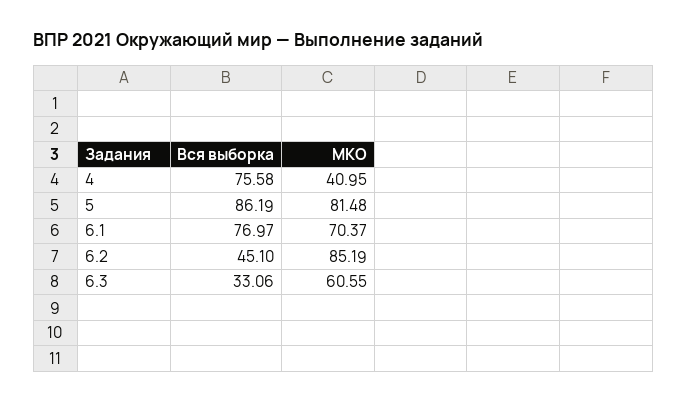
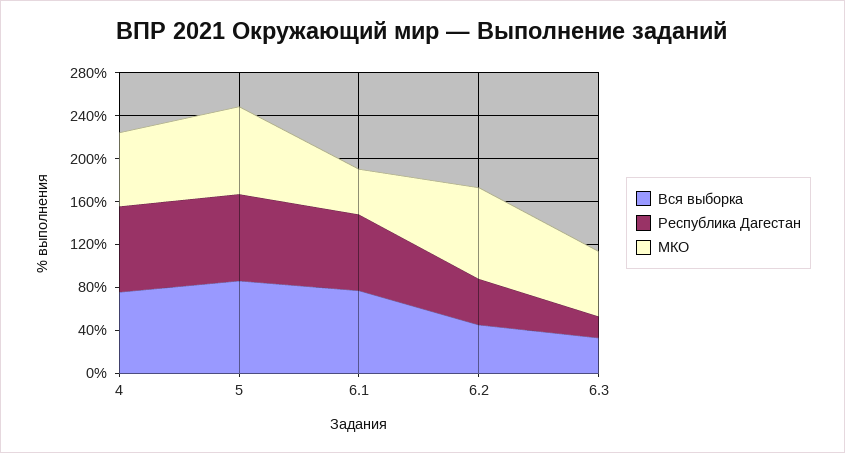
  {
    "Вся выборка": {
      "4": 75.58,
      "5": 86.19,
      "6.1": 76.97,
      "6.2": 45.1,
      "6.3": 33.06
    },
    "МКО": {
-     "4": 40.95,
+     "4": 70,
      "5": 81.48,
-     "6.1": 70.37,
+     "6.1": 40,
      "6.2": 85.19,
      "6.3": 60.55
-   }
+   },
+   "Республика Дагестан": {
+     "4": 80,
+     "5": 80,
+     "6.1": 70,
+     "6.2": 40,
+     "6.3": 20
+   }
  }

